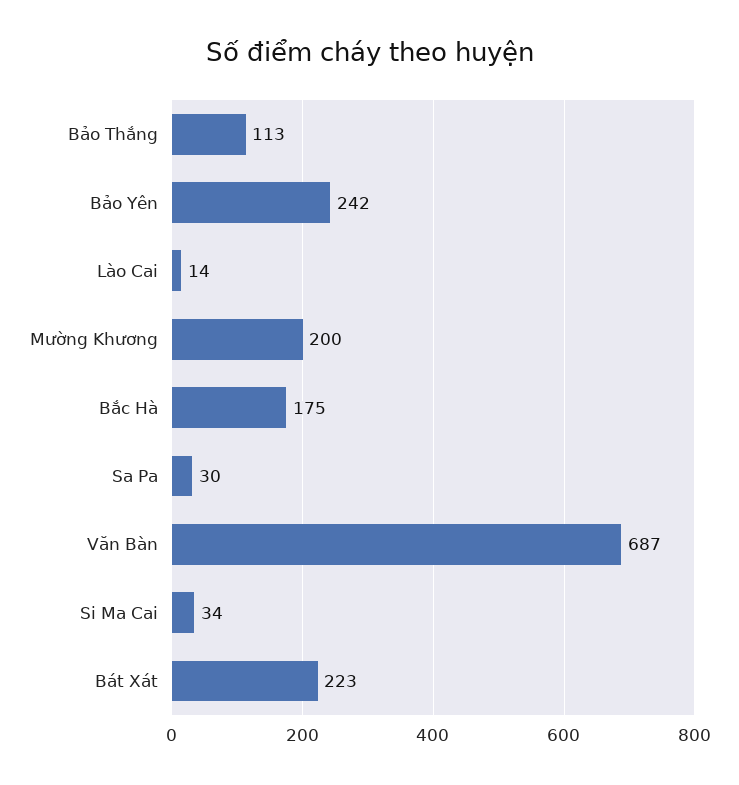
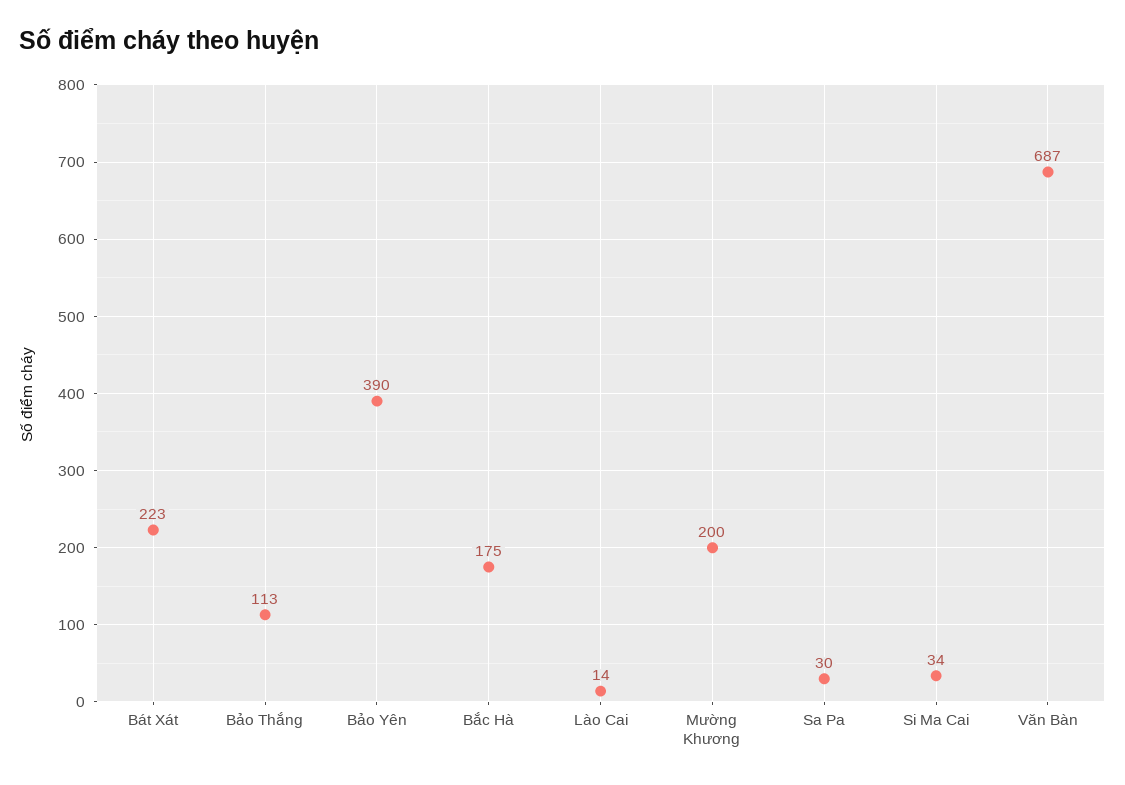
  {
    "Bảo Thắng": 113,
-   "Bảo Yên": 242,
+   "Bảo Yên": 390,
    "Lào Cai": 14,
    "Mường Khương": 200,
    "Bắc Hà": 175,
    "Sa Pa": 30,
    "Văn Bàn": 687,
    "Si Ma Cai": 34,
    "Bát Xát": 223
  }

